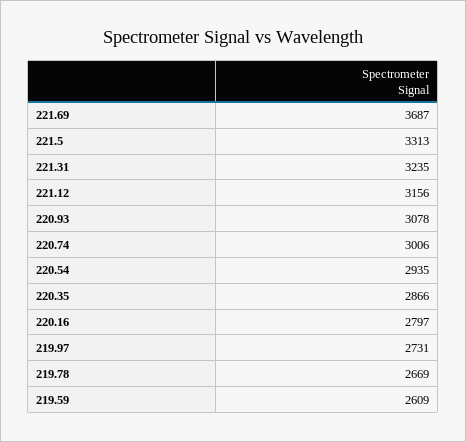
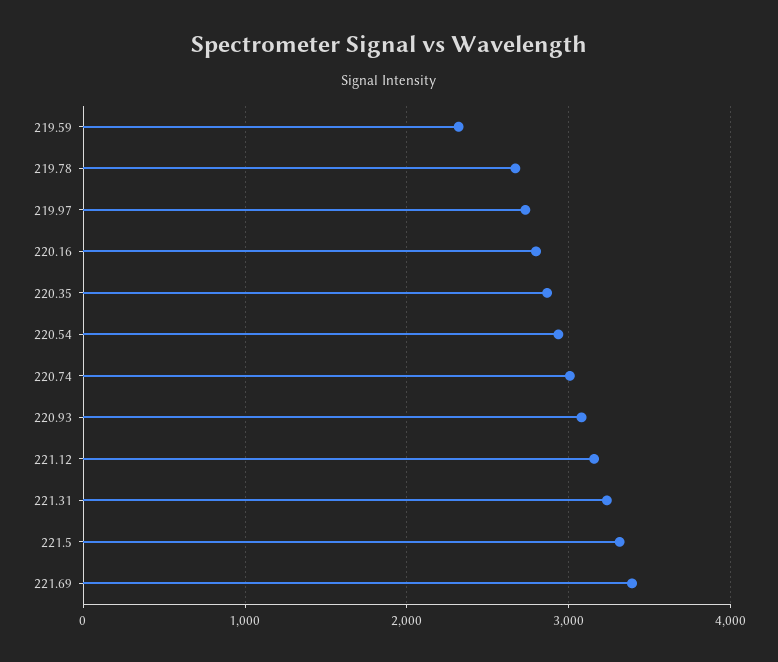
  {
-   "221.69": 3687,
+   "221.69": 3400,
    "221.5": 3313,
    "221.31": 3235,
    "221.12": 3156,
    "220.93": 3078,
    "220.74": 3006,
    "220.54": 2935,
    "220.35": 2866,
    "220.16": 2797,
    "219.97": 2731,
    "219.78": 2669,
-   "219.59": 2609
+   "219.59": 2300
  }

